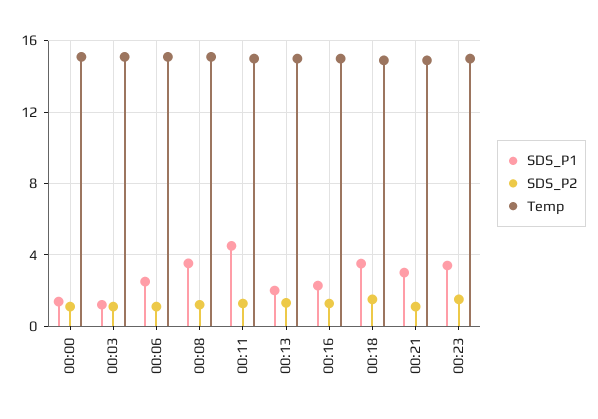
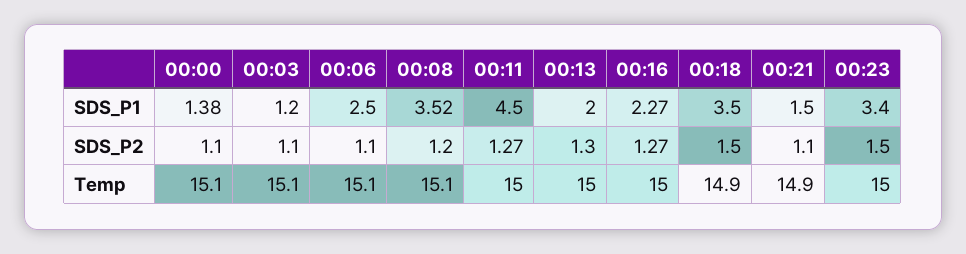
  {
    "SDS_P1": {
      "00:00": 1.38,
      "00:03": 1.2,
      "00:06": 2.5,
      "00:08": 3.52,
      "00:11": 4.5,
      "00:13": 2,
      "00:16": 2.27,
      "00:18": 3.5,
-     "00:21": 3,
+     "00:21": 1.5,
      "00:23": 3.4
    },
    "SDS_P2": {
      "00:00": 1.1,
      "00:03": 1.1,
      "00:06": 1.1,
      "00:08": 1.2,
      "00:11": 1.27,
      "00:13": 1.3,
      "00:16": 1.27,
      "00:18": 1.5,
      "00:21": 1.1,
      "00:23": 1.5
    },
    "Temp": {
      "00:00": 15.1,
      "00:03": 15.1,
      "00:06": 15.1,
      "00:08": 15.1,
      "00:11": 15,
      "00:13": 15,
      "00:16": 15,
      "00:18": 14.9,
      "00:21": 14.9,
      "00:23": 15
    }
  }

